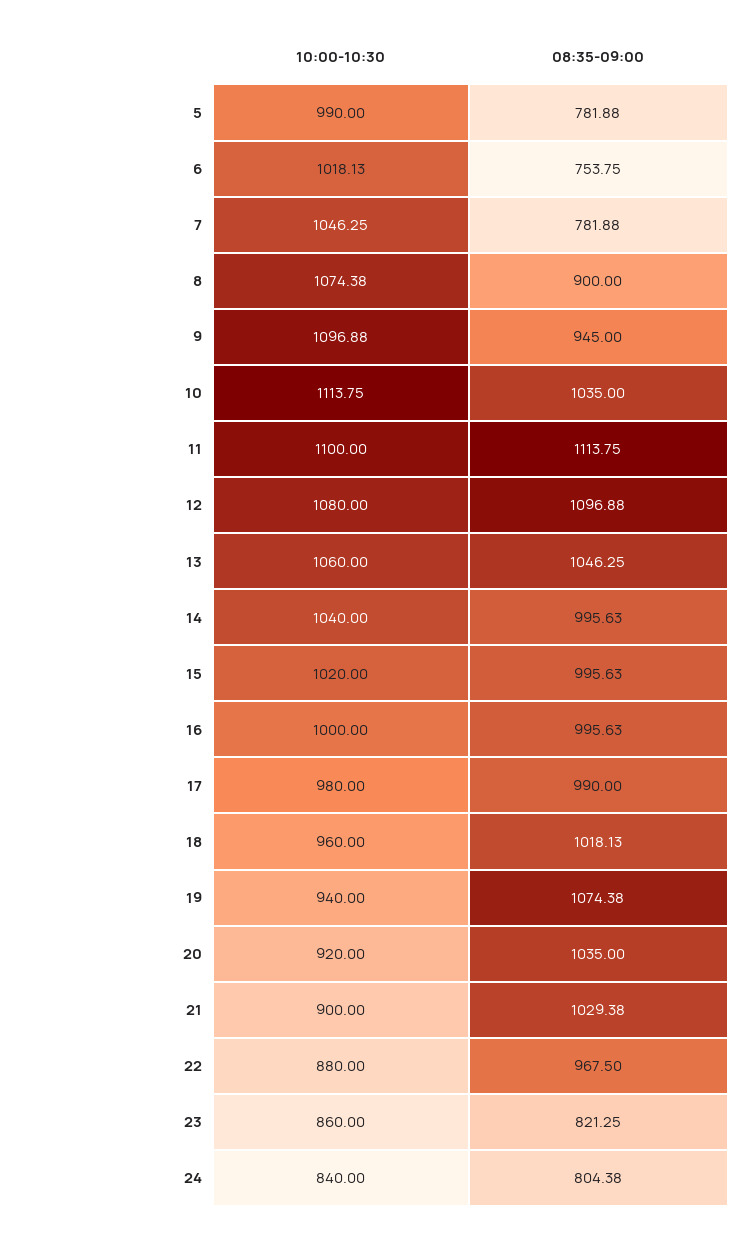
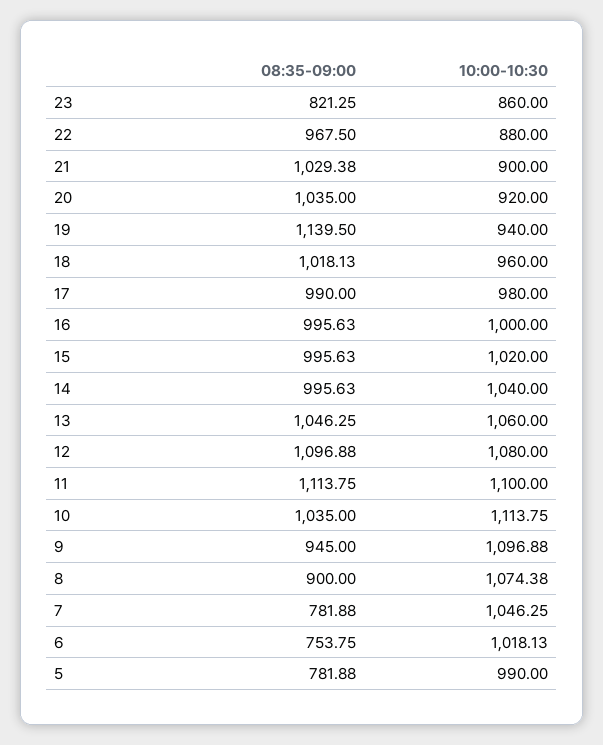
  {
    "10:00-10:30": {
      "5": 990,
      "6": 1018.13,
      "7": 1046.25,
      "8": 1074.38,
      "9": 1096.88,
      "10": 1113.75,
      "11": 1100,
      "12": 1080,
      "13": 1060,
      "14": 1040,
      "15": 1020,
      "16": 1000,
      "17": 980,
      "18": 960,
      "19": 940,
      "20": 920,
      "21": 900,
      "22": 880,
-     "23": 860,
+     "23": 860
-     "24": 840
    },
    "08:35-09:00": {
      "5": 781.88,
      "6": 753.75,
      "7": 781.88,
      "8": 900,
      "9": 945,
      "10": 1035,
      "11": 1113.75,
      "12": 1096.88,
      "13": 1046.25,
      "14": 995.63,
      "15": 995.63,
      "16": 995.63,
      "17": 990,
      "18": 1018.13,
-     "19": 1074.38,
+     "19": 1139.5,
      "20": 1035,
      "21": 1029.38,
      "22": 967.5,
-     "23": 821.25,
+     "23": 821.25
-     "24": 804.38
    }
  }

